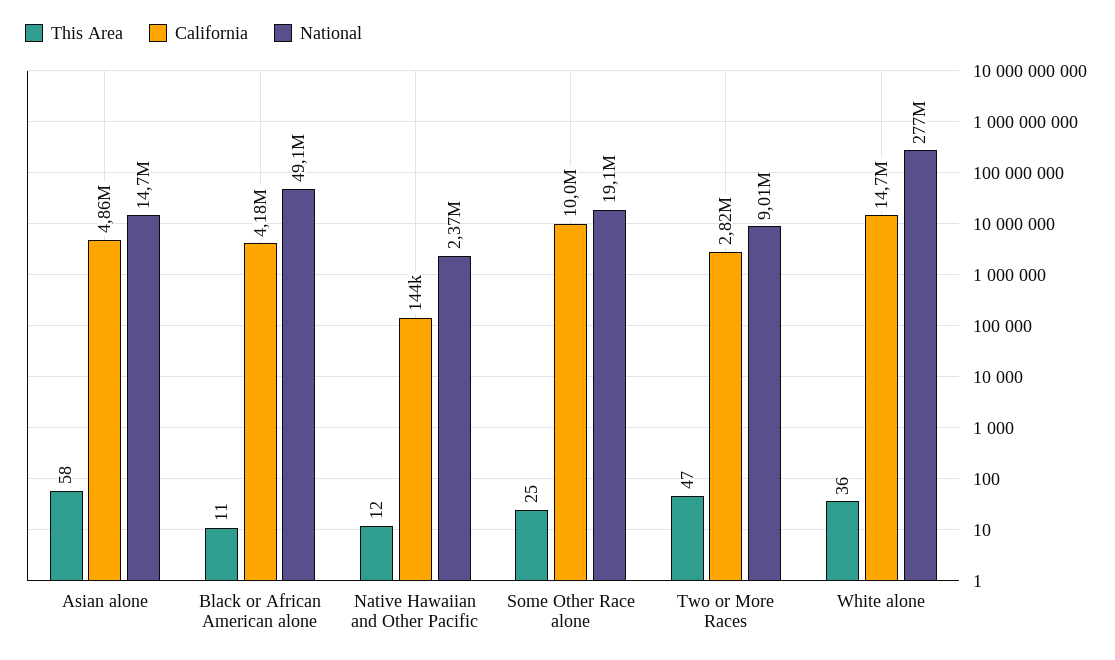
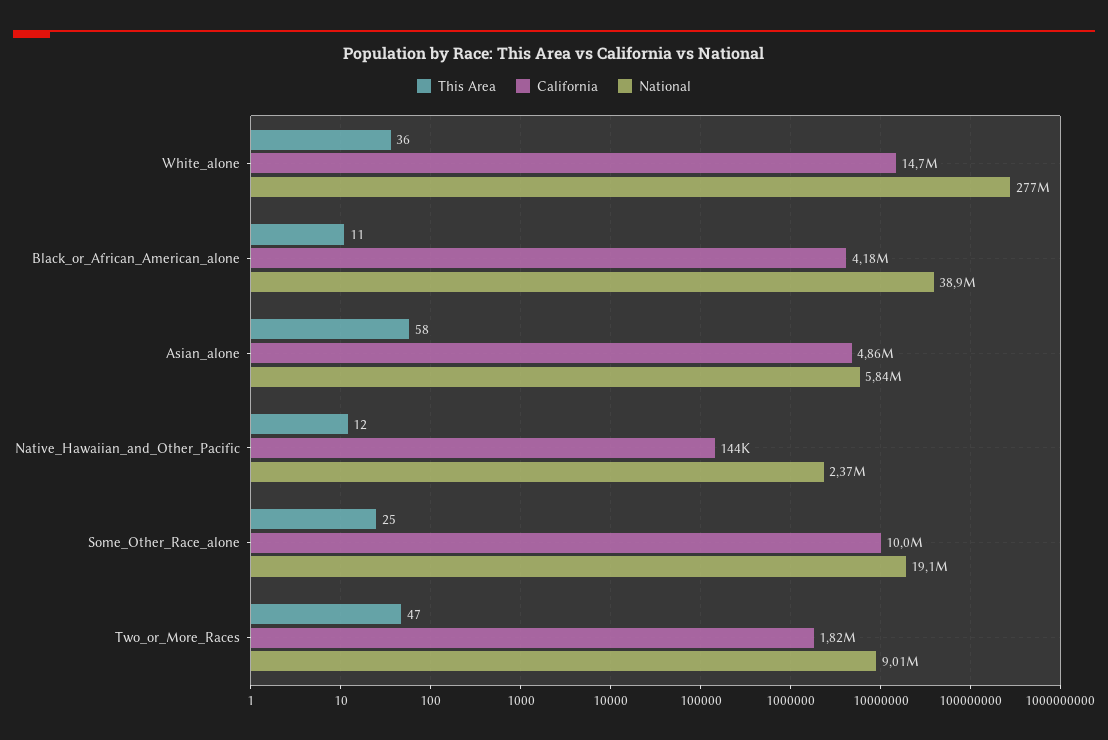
  {
    "This Area": {
      "Asian alone": 58,
      "Black or African American alone": 11,
      "Native Hawaiian and Other Pacific": 12,
      "Some Other Race alone": 25,
      "Two or More Races": 47,
      "White alone": 36
    },
    "California": {
      "Asian alone": 4860000,
      "Black or African American alone": 4180000,
      "Native Hawaiian and Other Pacific": 144000,
      "Some Other Race alone": 10000000,
-     "Two or More Races": 2820000,
+     "Two or More Races": 1820000,
      "White alone": 14700000
    },
    "National": {
-     "Asian alone": 14700000,
+     "Asian alone": 5840000,
-     "Black or African American alone": 49100000,
+     "Black or African American alone": 38900000,
      "Native Hawaiian and Other Pacific": 2370000,
      "Some Other Race alone": 19100000,
      "Two or More Races": 9010000,
      "White alone": 277000000
    }
  }

